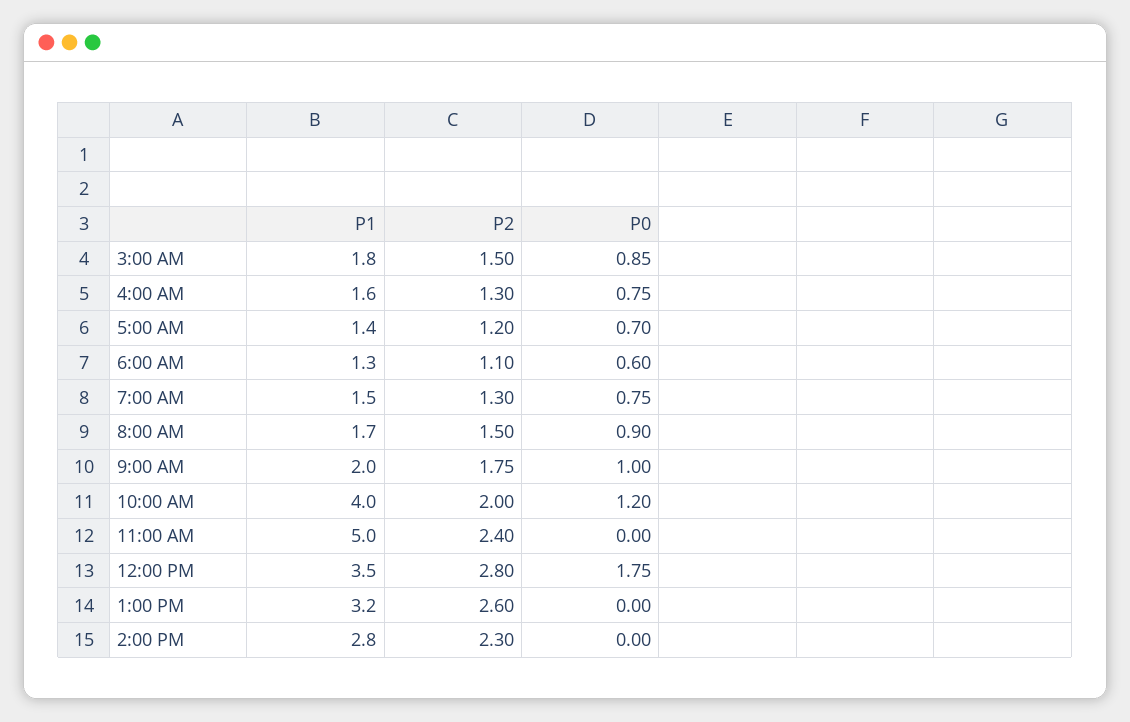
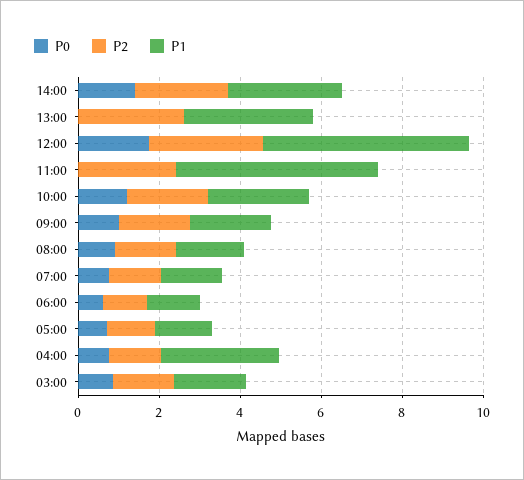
  {
    "P1": {
      "3:00 AM": 1.8,
-     "4:00 AM": 1.6,
+     "4:00 AM": 3,
      "5:00 AM": 1.4,
      "6:00 AM": 1.3,
      "7:00 AM": 1.5,
      "8:00 AM": 1.7,
      "9:00 AM": 2,
-     "10:00 AM": 4,
+     "10:00 AM": 2.5,
      "11:00 AM": 5,
-     "12:00 PM": 3.5,
+     "12:00 PM": 5,
      "1:00 PM": 3.2,
      "2:00 PM": 2.8
    },
    "P2": {
      "3:00 AM": 1.5,
      "4:00 AM": 1.3,
      "5:00 AM": 1.2,
      "6:00 AM": 1.1,
      "7:00 AM": 1.3,
      "8:00 AM": 1.5,
      "9:00 AM": 1.75,
      "10:00 AM": 2,
      "11:00 AM": 2.4,
      "12:00 PM": 2.8,
      "1:00 PM": 2.6,
      "2:00 PM": 2.3
    },
    "P0": {
      "3:00 AM": 0.85,
      "4:00 AM": 0.75,
      "5:00 AM": 0.7,
      "6:00 AM": 0.6,
      "7:00 AM": 0.75,
      "8:00 AM": 0.9,
      "9:00 AM": 1,
      "10:00 AM": 1.2,
      "11:00 AM": 0,
      "12:00 PM": 1.75,
      "1:00 PM": 0,
-     "2:00 PM": 0
+     "2:00 PM": 1.5
    }
  }

